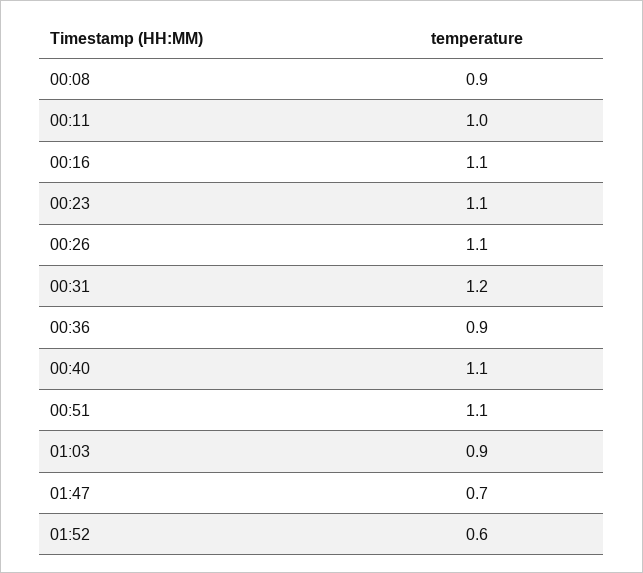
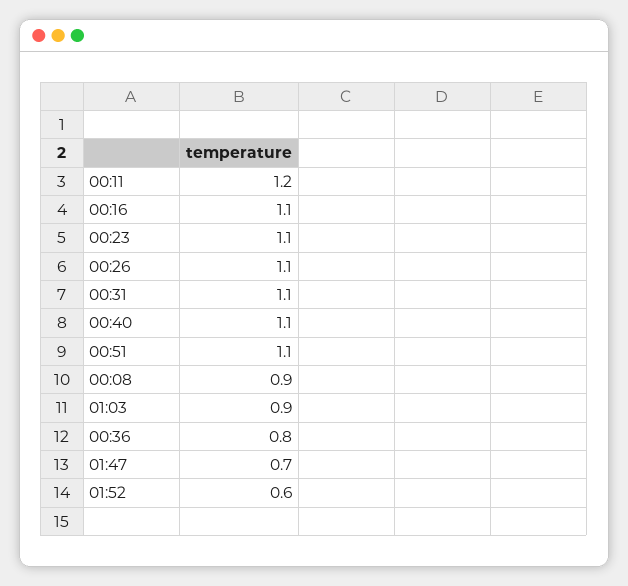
  {
    "00:08": 0.9,
-   "00:11": 1,
+   "00:11": 1.2,
    "00:16": 1.1,
    "00:23": 1.1,
    "00:26": 1.1,
-   "00:31": 1.2,
+   "00:31": 1.1,
-   "00:36": 0.9,
+   "00:36": 0.8,
    "00:40": 1.1,
    "00:51": 1.1,
    "01:03": 0.9,
    "01:47": 0.7,
    "01:52": 0.6
  }

